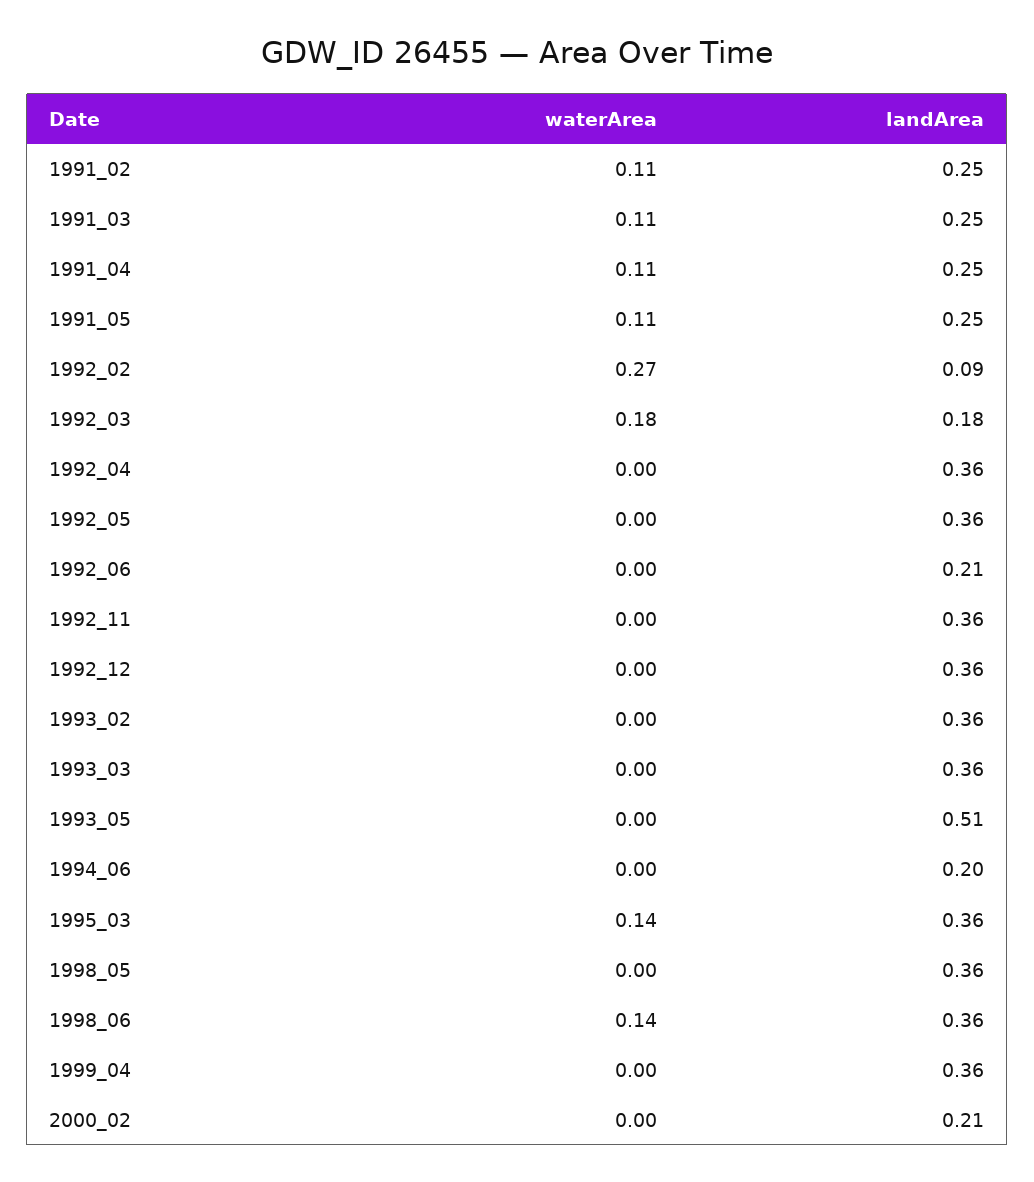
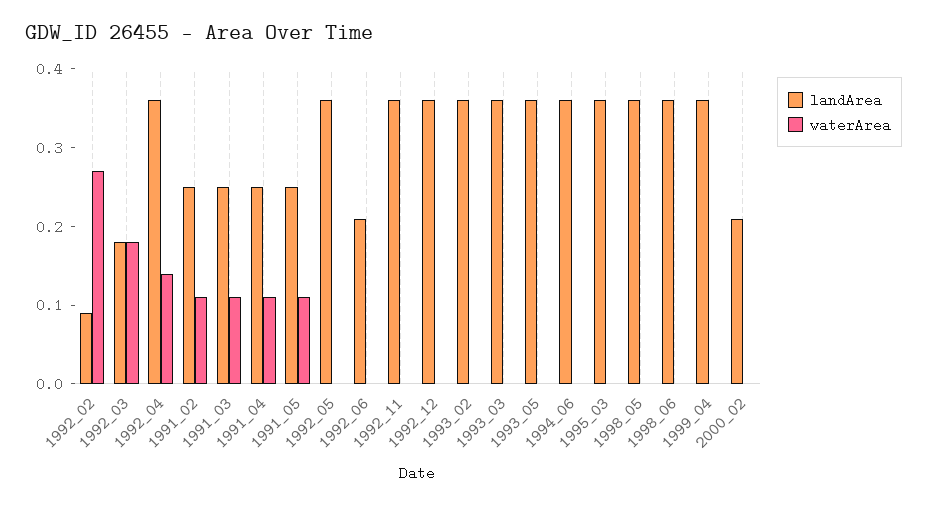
  {
    "waterArea": {
      "1991_02": 0.11,
      "1991_03": 0.11,
      "1991_04": 0.11,
      "1991_05": 0.11,
      "1992_02": 0.27,
      "1992_03": 0.18,
-     "1992_04": 0,
+     "1992_04": 0.15,
      "1992_05": 0,
      "1992_06": 0,
      "1992_11": 0,
      "1992_12": 0,
      "1993_02": 0,
      "1993_03": 0,
      "1993_05": 0,
      "1994_06": 0,
-     "1995_03": 0.14,
+     "1995_03": 0,
      "1998_05": 0,
-     "1998_06": 0.14,
+     "1998_06": 0,
      "1999_04": 0,
      "2000_02": 0
    },
    "landArea": {
      "1991_02": 0.25,
      "1991_03": 0.25,
      "1991_04": 0.25,
      "1991_05": 0.25,
      "1992_02": 0.09,
      "1992_03": 0.18,
      "1992_04": 0.36,
      "1992_05": 0.36,
      "1992_06": 0.21,
      "1992_11": 0.36,
      "1992_12": 0.36,
      "1993_02": 0.36,
      "1993_03": 0.36,
-     "1993_05": 0.51,
+     "1993_05": 0.35,
-     "1994_06": 0.2,
+     "1994_06": 0.35,
      "1995_03": 0.36,
      "1998_05": 0.36,
      "1998_06": 0.36,
      "1999_04": 0.36,
      "2000_02": 0.21
    }
  }

